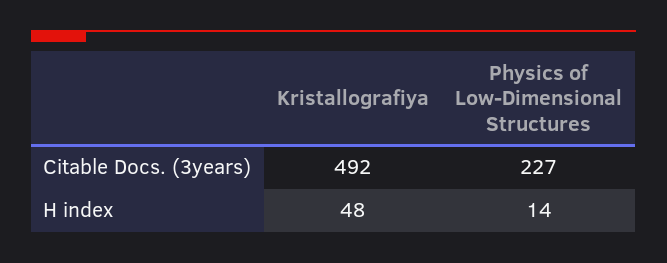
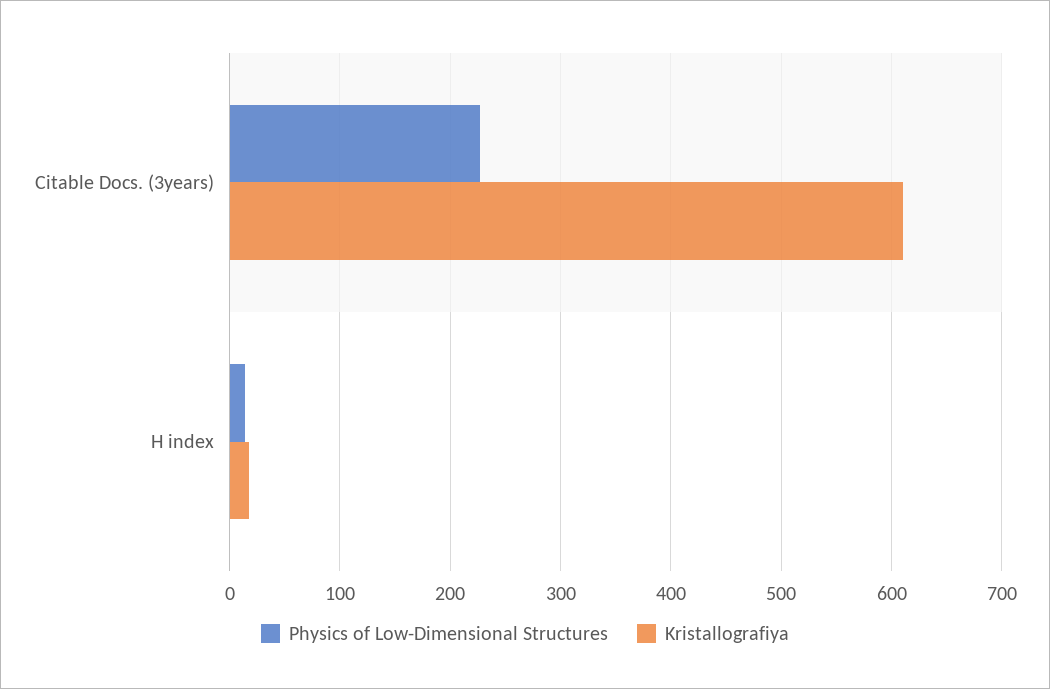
  {
    "Kristallografiya": {
-     "Citable Docs. (3years)": 492,
+     "Citable Docs. (3years)": 610,
-     "H index": 48
+     "H index": 20
    },
    "Physics of Low-Dimensional Structures": {
      "Citable Docs. (3years)": 227,
      "H index": 14
    }
  }

